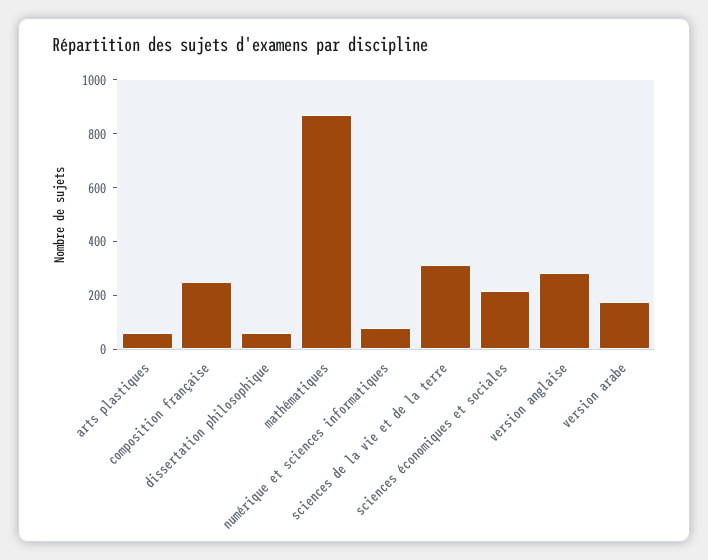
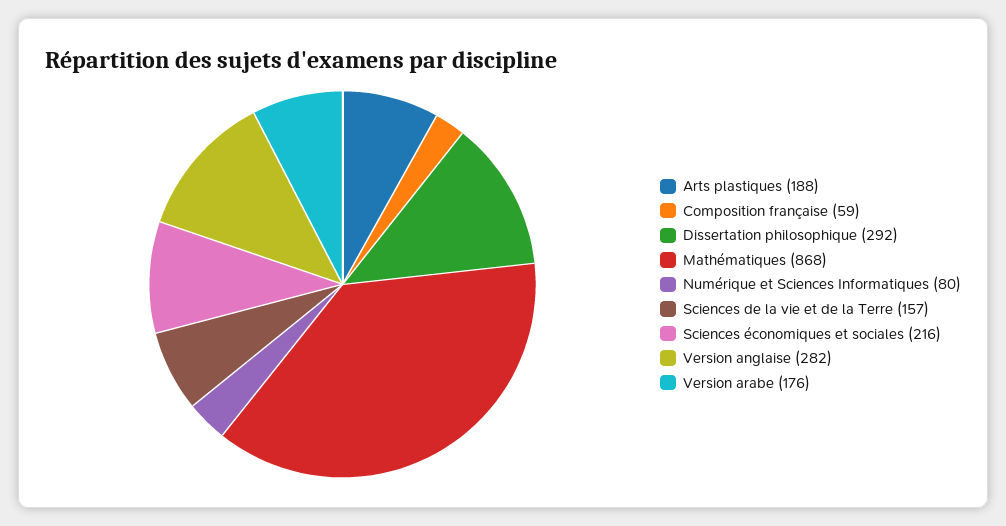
  {
-   "arts plastiques": 50,
+   "arts plastiques": 188,
-   "composition française": 250,
+   "composition française": 59,
-   "dissertation philosophique": 50,
+   "dissertation philosophique": 292,
    "mathématiques": 868,
    "numérique et sciences informatiques": 80,
-   "sciences de la vie et de la terre": 300,
+   "sciences de la vie et de la terre": 157,
    "sciences économiques et sociales": 216,
    "version anglaise": 282,
    "version arabe": 176
  }

